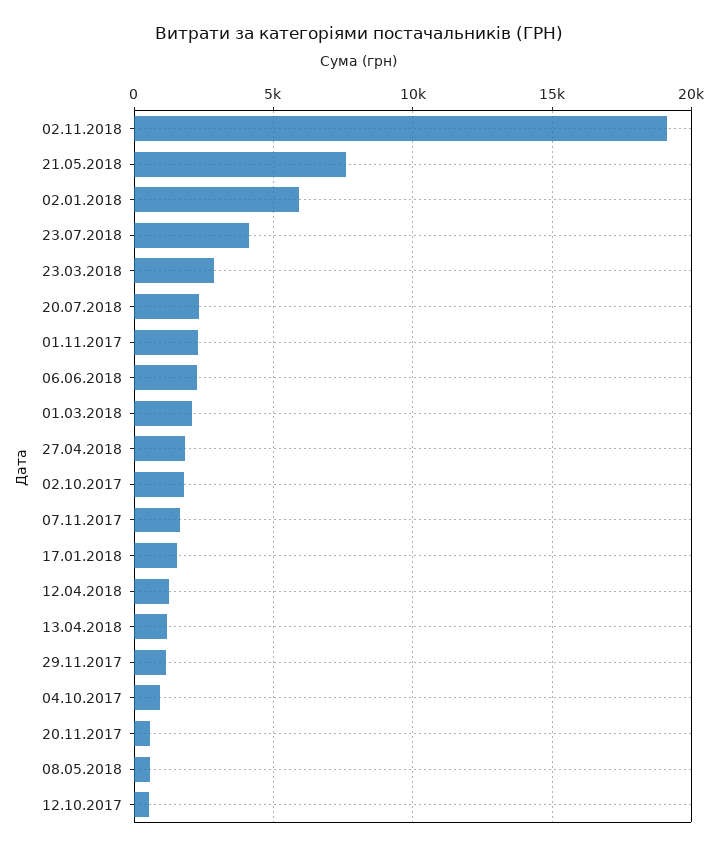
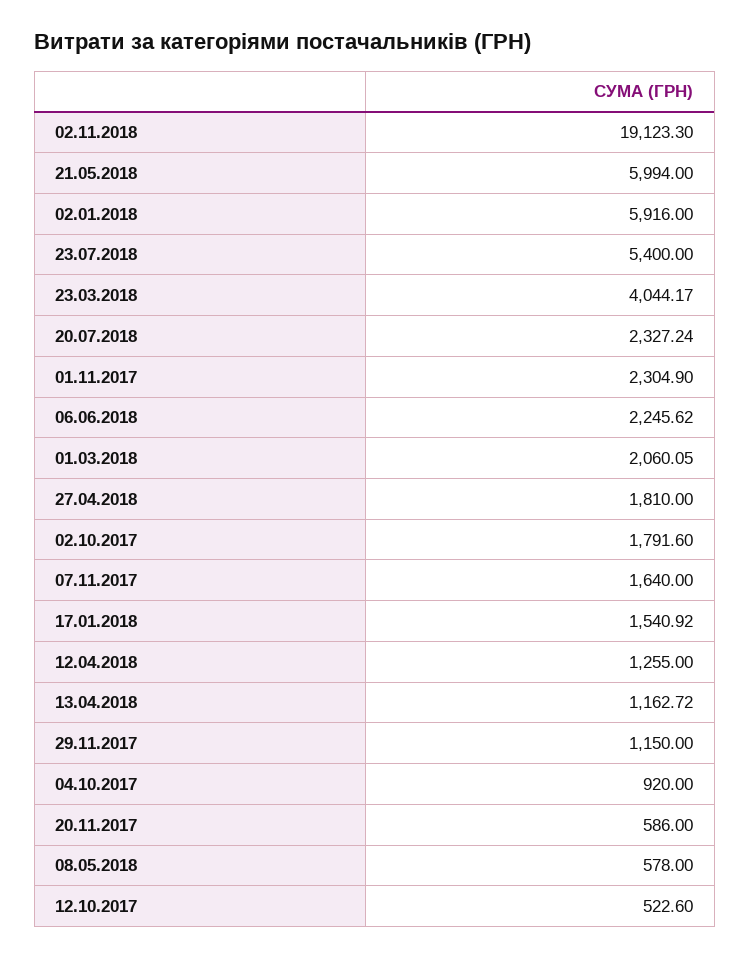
  {
    "02.11.2018": 19123.3,
-   "21.05.2018": 7500,
+   "21.05.2018": 5994,
    "02.01.2018": 5916,
-   "23.07.2018": 4000,
+   "23.07.2018": 5400,
-   "23.03.2018": 3000,
+   "23.03.2018": 4044.17,
    "20.07.2018": 2327.24,
    "01.11.2017": 2304.9,
    "06.06.2018": 2245.62,
    "01.03.2018": 2060.05,
    "27.04.2018": 1810,
    "02.10.2017": 1791.6,
    "07.11.2017": 1640,
    "17.01.2018": 1540.92,
    "12.04.2018": 1255,
    "13.04.2018": 1162.72,
    "29.11.2017": 1150,
    "04.10.2017": 920,
    "20.11.2017": 586,
    "08.05.2018": 578,
    "12.10.2017": 522.6
  }

